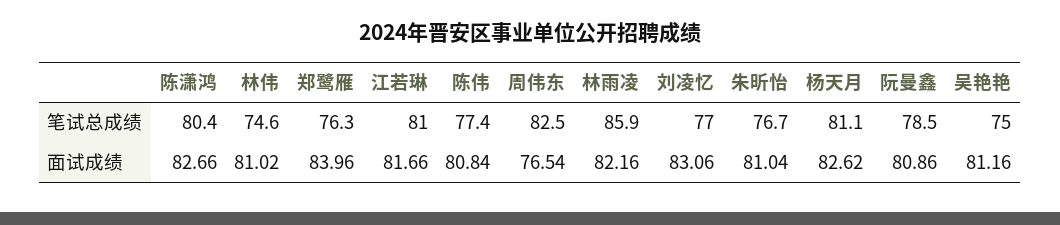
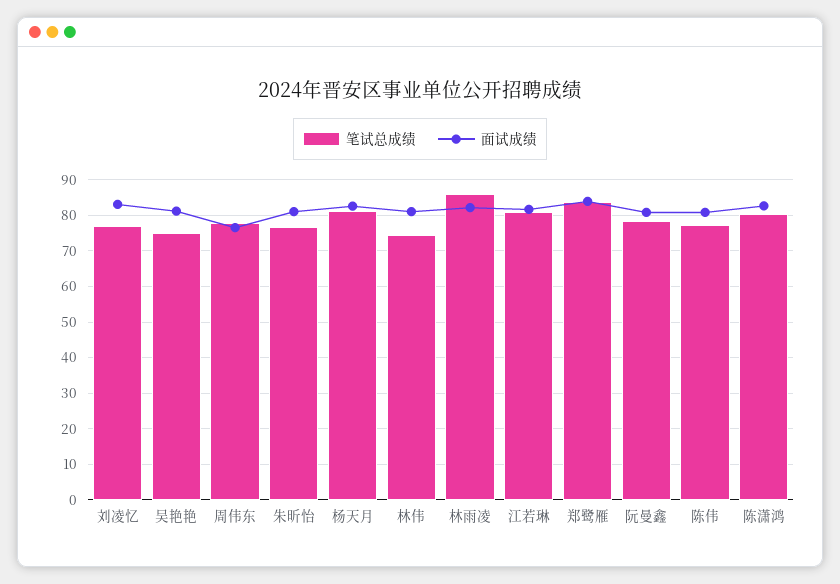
  {
    "笔试总成绩": {
      "陈潇鸿": 80.4,
      "林伟": 74.6,
-     "郑鹭雁": 76.3,
+     "郑鹭雁": 84,
      "江若琳": 81,
      "陈伟": 77.4,
-     "周伟东": 82.5,
+     "周伟东": 78,
      "林雨凌": 85.9,
      "刘凌忆": 77,
      "朱昕怡": 76.7,
      "杨天月": 81.1,
      "阮曼鑫": 78.5,
      "吴艳艳": 75
    },
    "面试成绩": {
      "陈潇鸿": 82.66,
      "林伟": 81.02,
      "郑鹭雁": 83.96,
      "江若琳": 81.66,
      "陈伟": 80.84,
      "周伟东": 76.54,
      "林雨凌": 82.16,
      "刘凌忆": 83.06,
      "朱昕怡": 81.04,
      "杨天月": 82.62,
      "阮曼鑫": 80.86,
      "吴艳艳": 81.16
    }
  }

